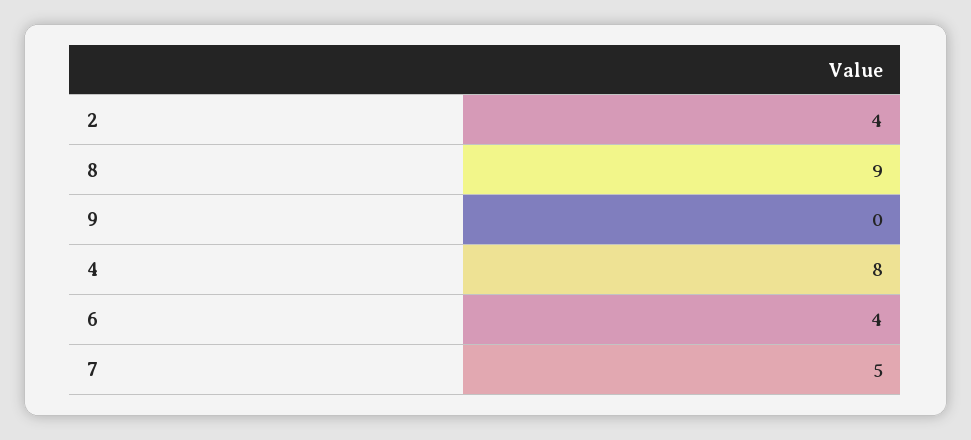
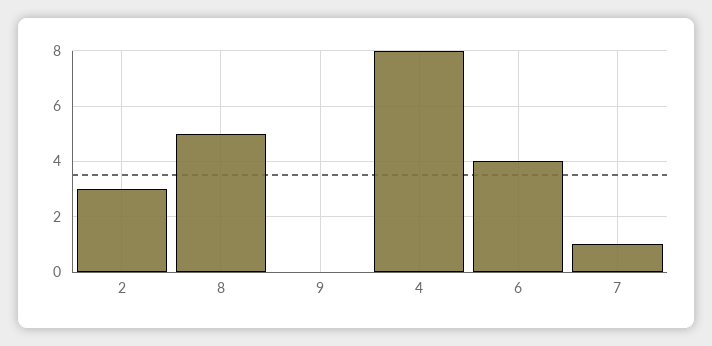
  {
-   "2": 4,
+   "2": 3,
-   "8": 9,
+   "8": 5,
    "9": 0,
    "4": 8,
    "6": 4,
-   "7": 5
+   "7": 1
  }

